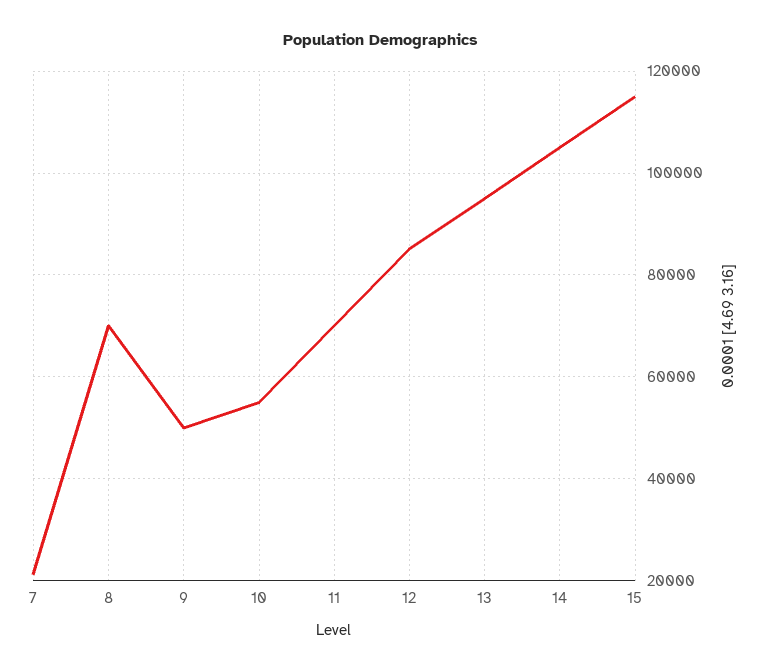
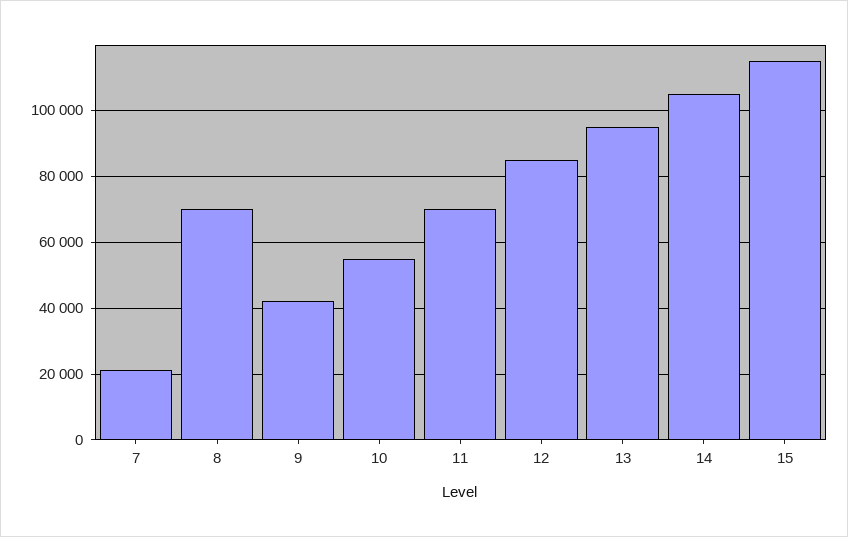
  {
    "7": 22000,
    "8": 70000,
-   "9": 50000,
+   "9": 42000,
    "10": 56000,
    "11": 70000,
    "12": 86000,
    "13": 96000,
    "14": 106000,
    "15": 116000
  }

